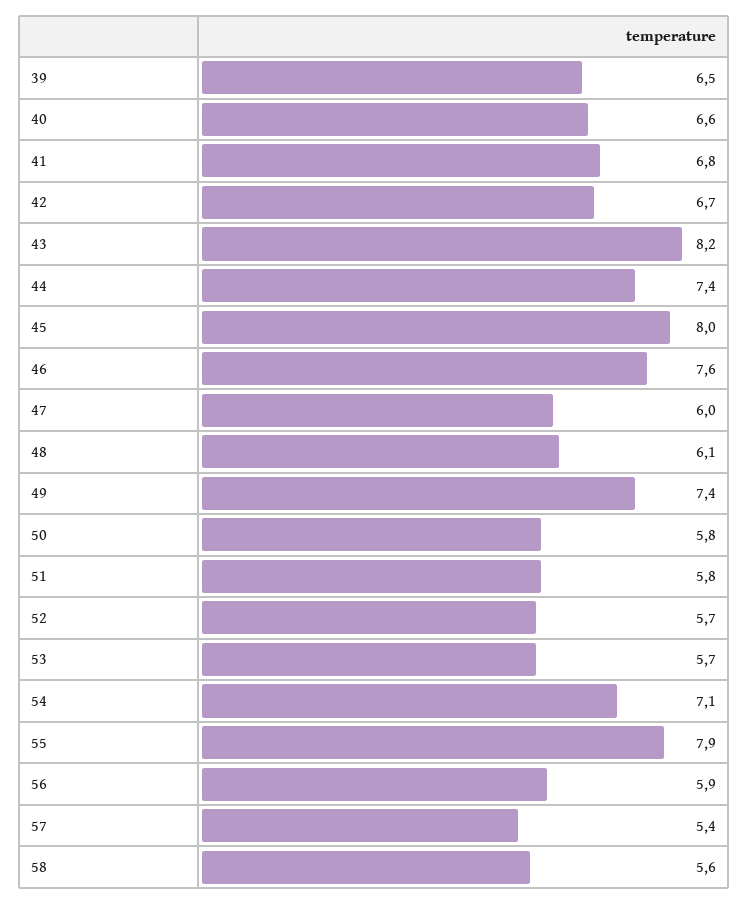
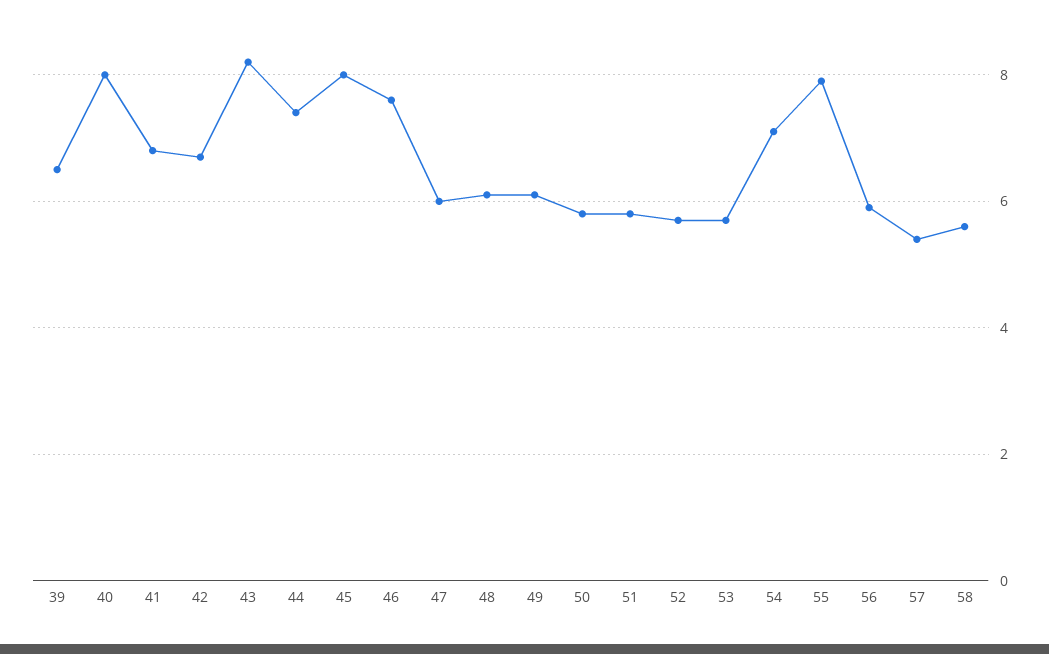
  {
    "39": 6.5,
-   "40": 6.6,
+   "40": 8,
    "41": 6.8,
    "42": 6.7,
    "43": 8.2,
    "44": 7.4,
    "45": 8,
    "46": 7.6,
    "47": 6,
    "48": 6.1,
-   "49": 7.4,
+   "49": 6,
    "50": 5.8,
    "51": 5.8,
    "52": 5.7,
    "53": 5.7,
    "54": 7.1,
    "55": 7.9,
    "56": 5.9,
    "57": 5.4,
    "58": 5.6
  }

